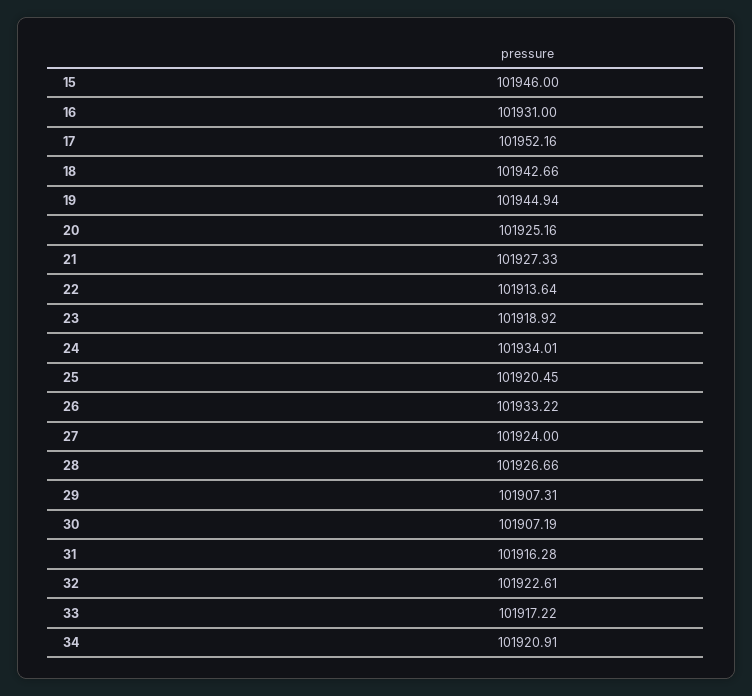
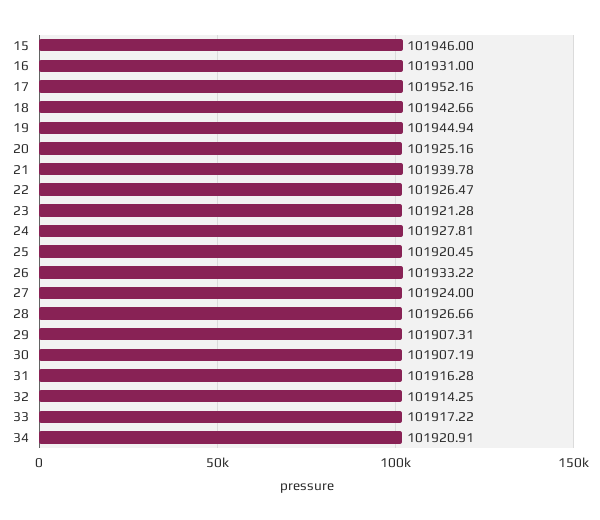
  {
    "15": 101946,
    "16": 101931,
    "17": 101952.16,
    "18": 101942.66,
    "19": 101944.94,
    "20": 101925.16,
-   "21": 101927.33,
+   "21": 101939.78,
-   "22": 101913.64,
+   "22": 101926.47,
-   "23": 101918.92,
+   "23": 101921.28,
-   "24": 101934.01,
+   "24": 101927.81,
    "25": 101920.45,
    "26": 101933.22,
    "27": 101924,
    "28": 101926.66,
    "29": 101907.31,
    "30": 101907.19,
    "31": 101916.28,
-   "32": 101922.61,
+   "32": 101914.25,
    "33": 101917.22,
    "34": 101920.91
  }

